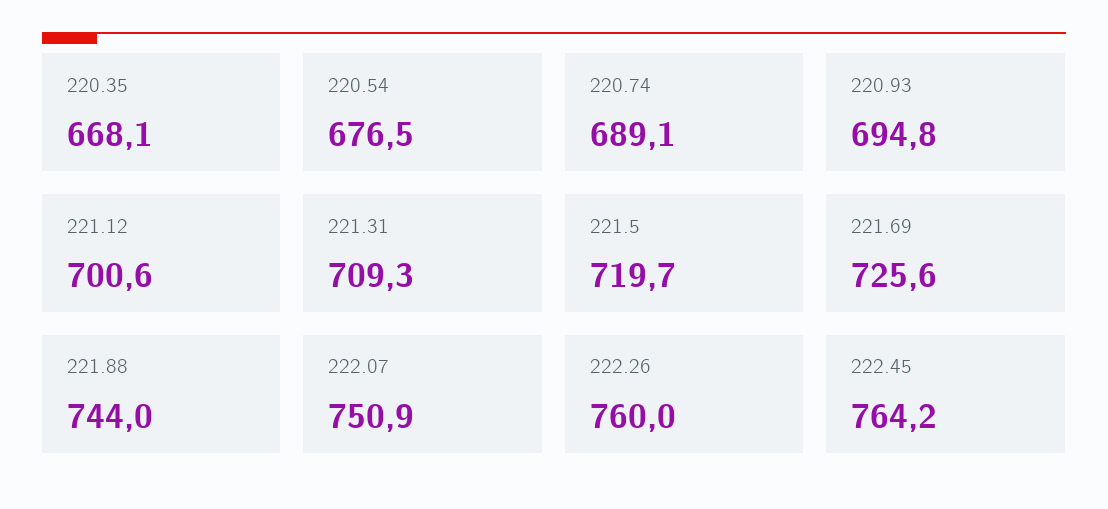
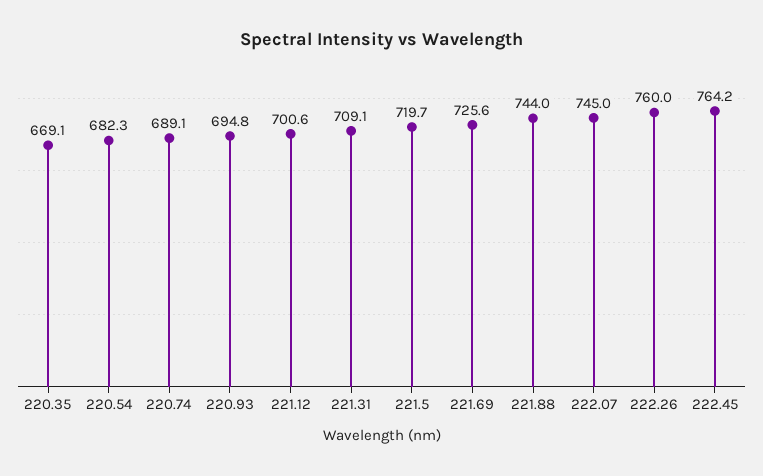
  {
-   "220.35": 668.1,
+   "220.35": 669.1,
-   "220.54": 676.5,
+   "220.54": 682.3,
    "220.74": 689.1,
    "220.93": 694.8,
    "221.12": 700.6,
-   "221.31": 709.3,
+   "221.31": 709.1,
    "221.5": 719.7,
    "221.69": 725.6,
    "221.88": 744,
-   "222.07": 750.9,
+   "222.07": 745,
    "222.26": 760,
    "222.45": 764.2
  }

